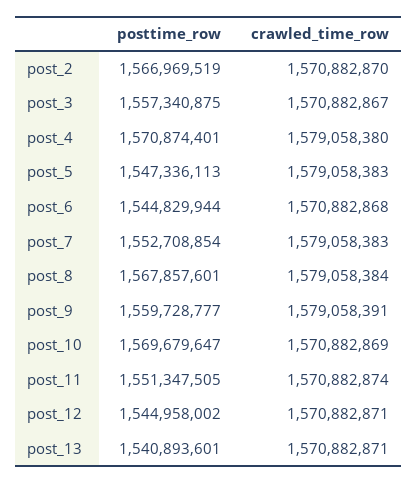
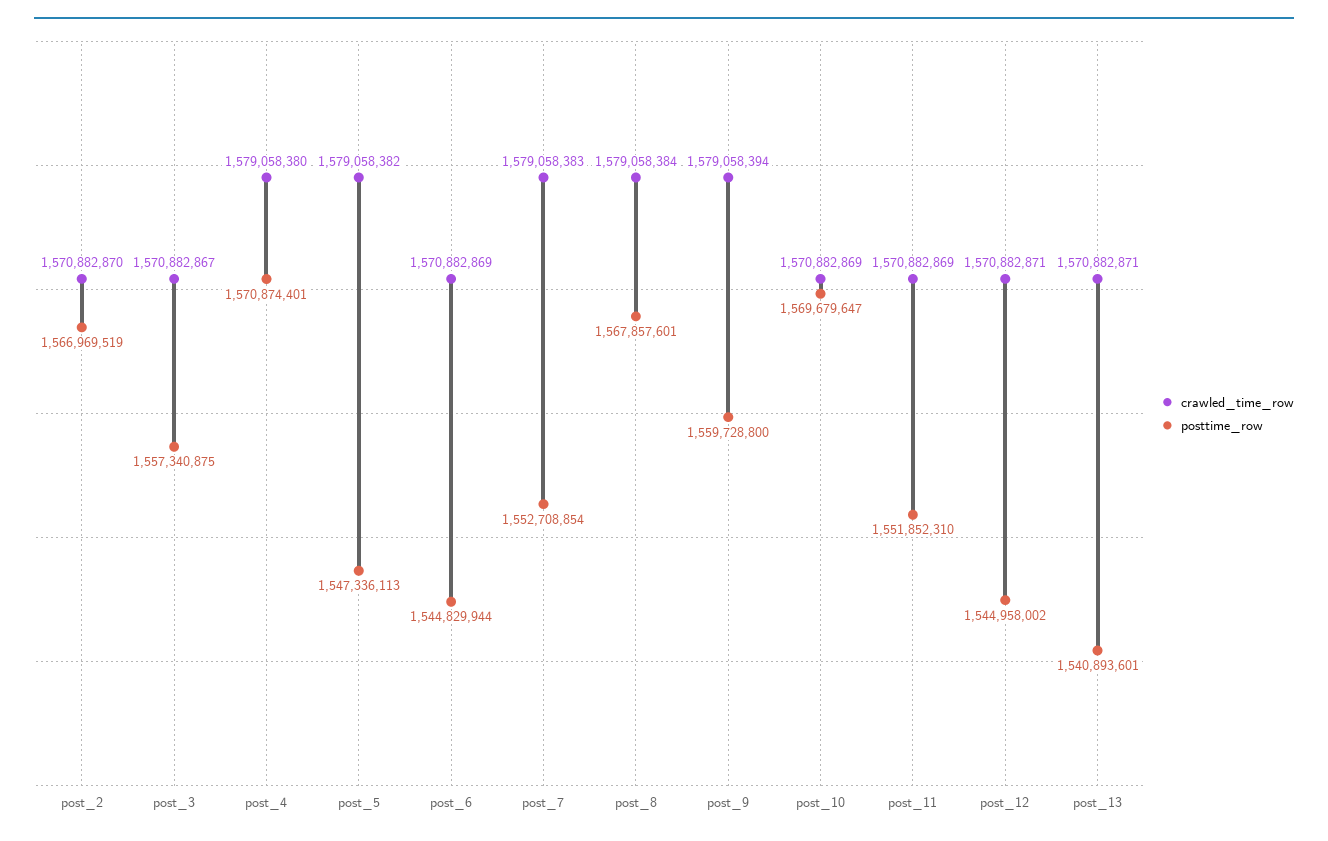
  {
    "posttime_row": {
      "post_2": 1566969519,
      "post_3": 1557340875,
      "post_4": 1570874401,
      "post_5": 1547336113,
      "post_6": 1544829944,
      "post_7": 1552708854,
      "post_8": 1567857601,
-     "post_9": 1559728777,
+     "post_9": 1559728800,
      "post_10": 1569679647,
-     "post_11": 1551347505,
+     "post_11": 1551852310,
      "post_12": 1544958002,
      "post_13": 1540893601
    },
    "crawled_time_row": {
      "post_2": 1570882870,
      "post_3": 1570882867,
      "post_4": 1579058380,
-     "post_5": 1579058383,
+     "post_5": 1579058382,
-     "post_6": 1570882868,
+     "post_6": 1570882869,
      "post_7": 1579058383,
      "post_8": 1579058384,
-     "post_9": 1579058391,
+     "post_9": 1579058394,
      "post_10": 1570882869,
-     "post_11": 1570882874,
+     "post_11": 1570882869,
      "post_12": 1570882871,
      "post_13": 1570882871
    }
  }

